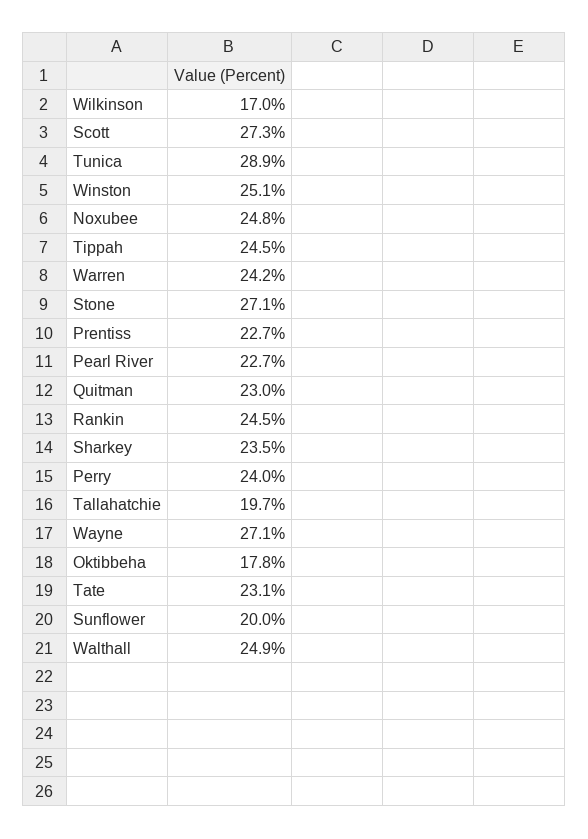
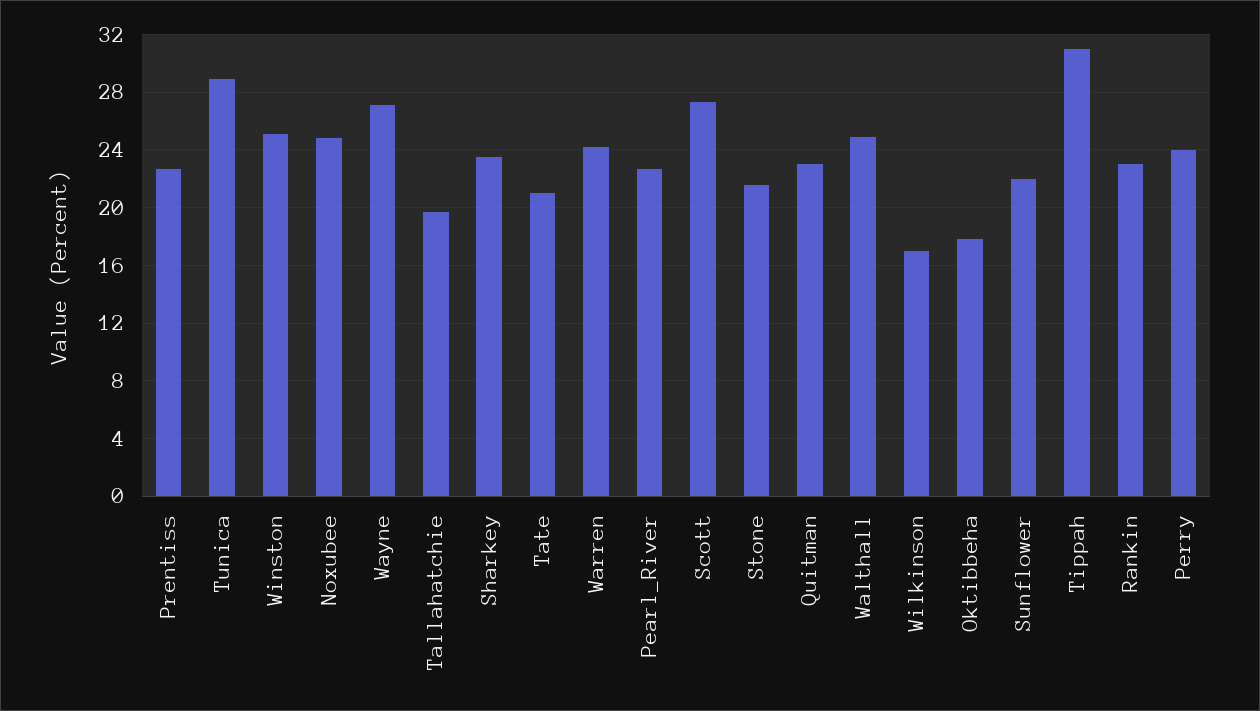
  {
    "Wilkinson": 17,
    "Scott": 27.3,
    "Tunica": 28.9,
    "Winston": 25.1,
    "Noxubee": 24.8,
-   "Tippah": 24.5,
+   "Tippah": 31,
    "Warren": 24.2,
-   "Stone": 27.1,
+   "Stone": 21.5,
    "Prentiss": 22.7,
    "Pearl River": 22.7,
    "Quitman": 23,
-   "Rankin": 24.5,
+   "Rankin": 23,
    "Sharkey": 23.5,
    "Perry": 24,
    "Tallahatchie": 19.7,
    "Wayne": 27.1,
    "Oktibbeha": 17.8,
-   "Tate": 23.1,
+   "Tate": 21,
-   "Sunflower": 20,
+   "Sunflower": 22,
    "Walthall": 24.9
  }

